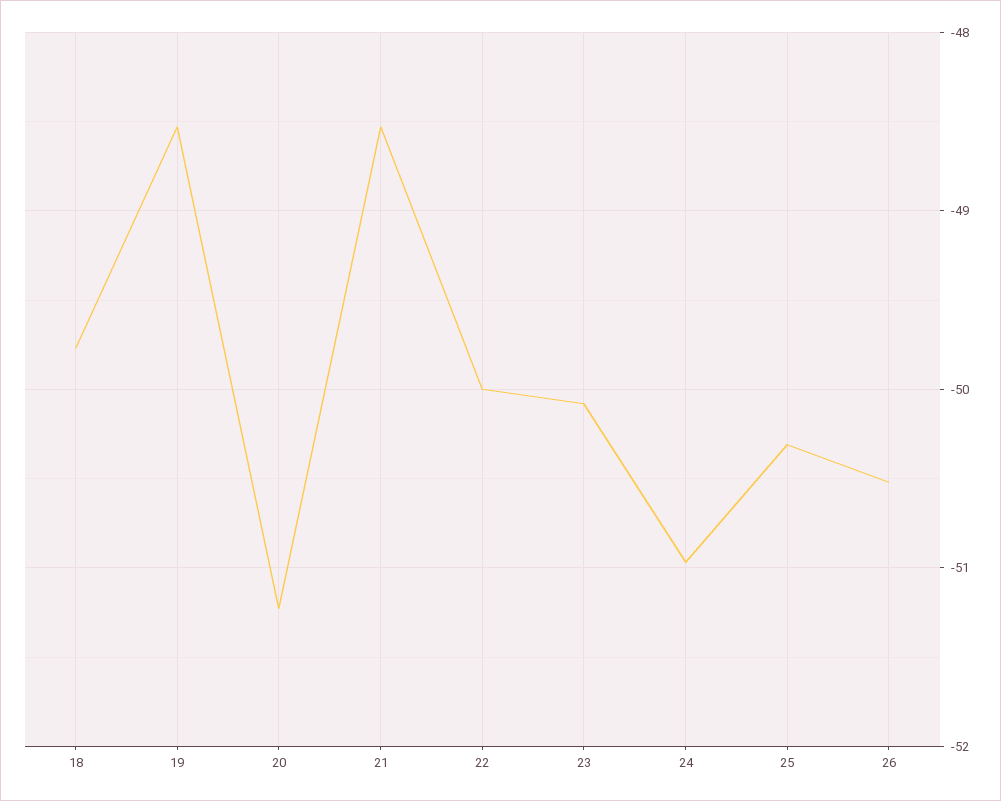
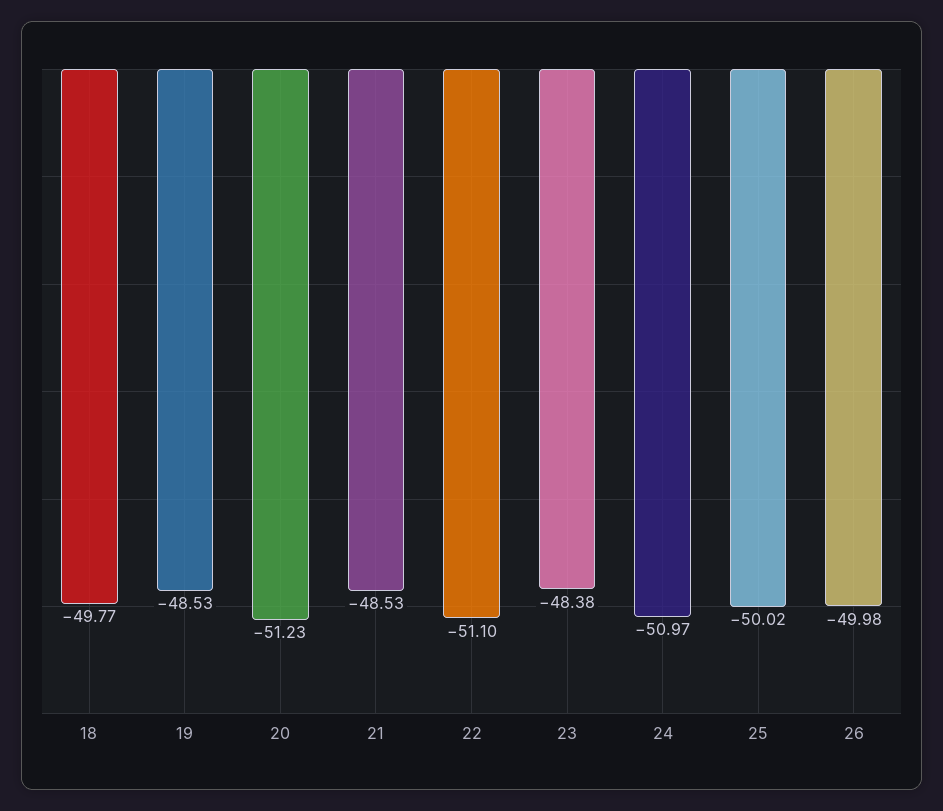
  {
    "18": -49.77,
    "19": -48.53,
    "20": -51.23,
    "21": -48.53,
-   "22": -50,
+   "22": -51.1,
-   "23": -50.1,
+   "23": -48.38,
    "24": -50.97,
-   "25": -50.3,
+   "25": -50.02,
-   "26": -50.5
+   "26": -49.98
  }

